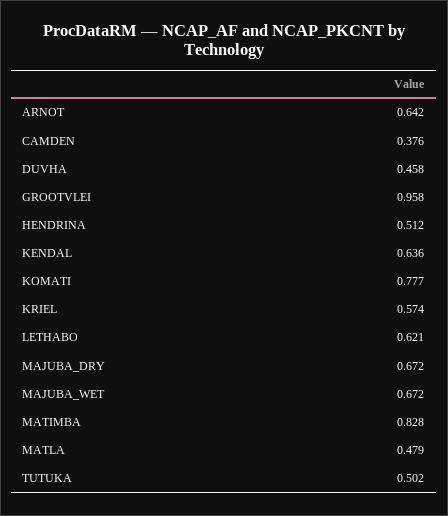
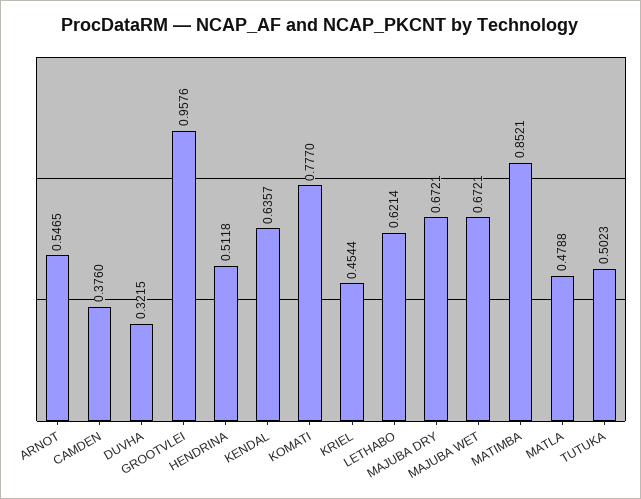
  {
-   "ARNOT": 0.642,
+   "ARNOT": 0.5465,
    "CAMDEN": 0.376,
-   "DUVHA": 0.458,
+   "DUVHA": 0.3215,
    "GROOTVLEI": 0.9576,
    "HENDRINA": 0.5118,
    "KENDAL": 0.6357,
    "KOMATI": 0.777,
-   "KRIEL": 0.574,
+   "KRIEL": 0.4544,
    "LETHABO": 0.6214,
    "MAJUBA_DRY": 0.6721,
    "MAJUBA_WET": 0.6721,
-   "MATIMBA": 0.828,
+   "MATIMBA": 0.8521,
    "MATLA": 0.4788,
    "TUTUKA": 0.5023
  }

